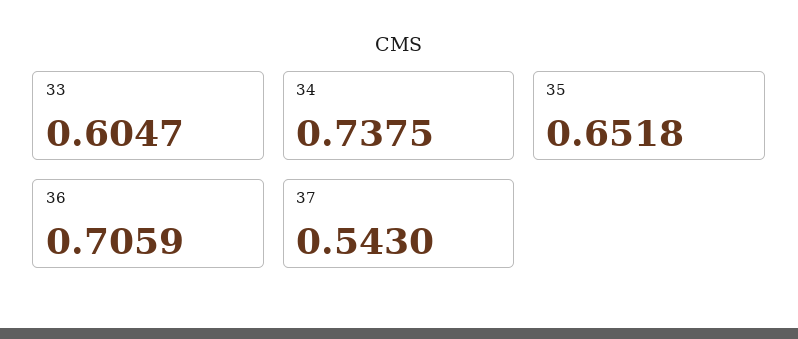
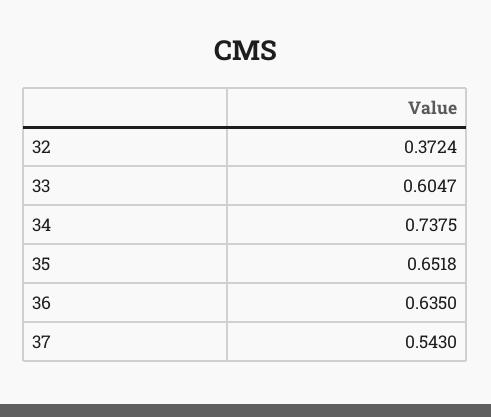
  {
    "33": 0.6047,
    "34": 0.7375,
    "35": 0.6518,
-   "36": 0.7059,
+   "36": 0.635,
-   "37": 0.543
+   "37": 0.543,
+   "32": 0.3724
  }

